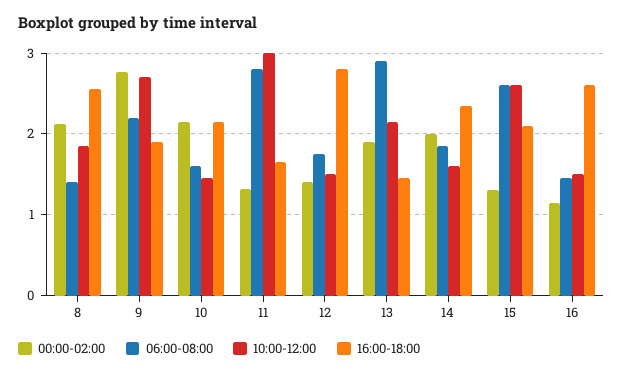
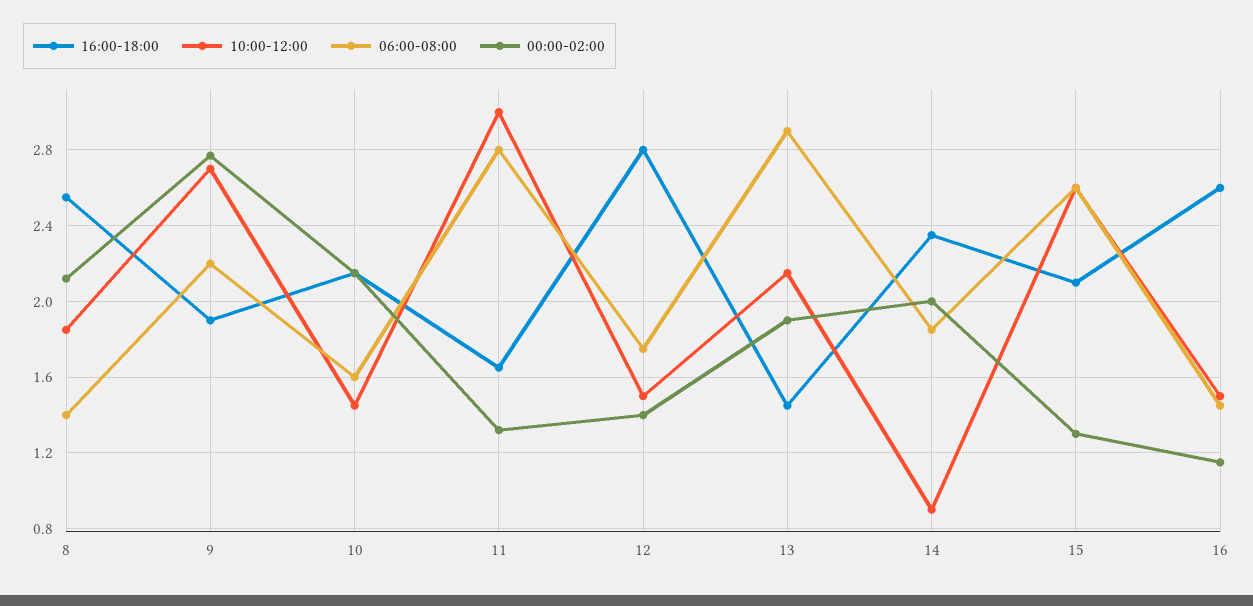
  {
    "00:00-02:00": {
      "8": 2.1,
      "9": 2.75,
      "10": 2.15,
      "11": 1.3,
      "12": 1.4,
      "13": 1.9,
      "14": 2,
      "15": 1.3,
      "16": 1.15
    },
    "06:00-08:00": {
      "8": 1.4,
      "9": 2.2,
      "10": 1.6,
      "11": 2.8,
      "12": 1.75,
      "13": 2.9,
      "14": 1.85,
      "15": 2.6,
      "16": 1.45
    },
    "10:00-12:00": {
      "8": 1.85,
      "9": 2.7,
      "10": 1.45,
      "11": 3,
      "12": 1.5,
      "13": 2.15,
-     "14": 1.6,
+     "14": 0.9,
      "15": 2.6,
      "16": 1.5
    },
    "16:00-18:00": {
      "8": 2.55,
      "9": 1.9,
      "10": 2.15,
      "11": 1.65,
      "12": 2.8,
      "13": 1.45,
      "14": 2.35,
      "15": 2.1,
      "16": 2.6
    }
  }

